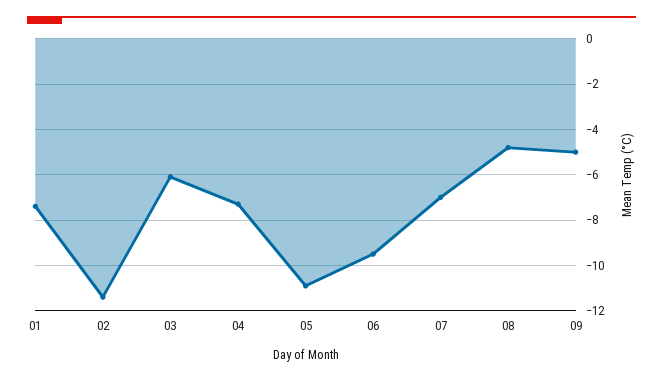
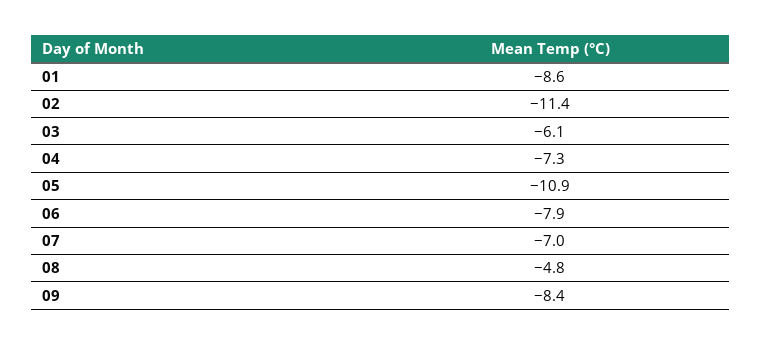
  {
-   "01": -7.5,
+   "01": -8.6,
    "02": -11.4,
    "03": -6.1,
    "04": -7.3,
    "05": -10.9,
-   "06": -9.5,
+   "06": -7.9,
    "07": -7,
    "08": -4.8,
-   "09": -5
+   "09": -8.4
  }

